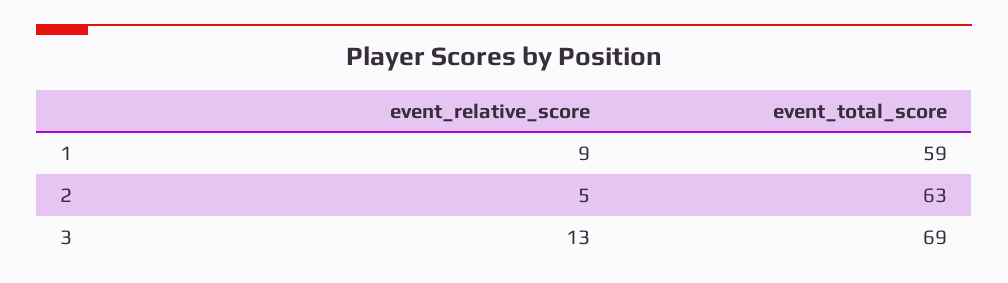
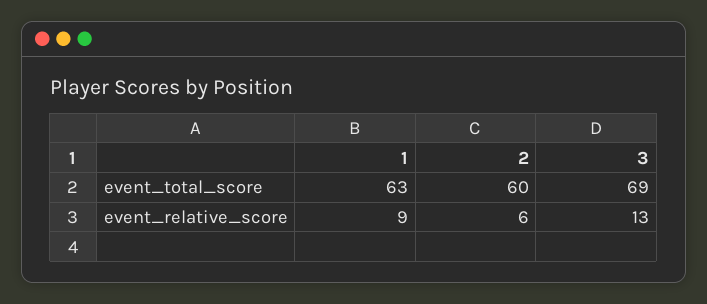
  {
    "event_relative_score": {
      "1": 9,
-     "2": 5,
+     "2": 6,
      "3": 13
    },
    "event_total_score": {
-     "1": 59,
+     "1": 63,
-     "2": 63,
+     "2": 60,
      "3": 69
    }
  }

